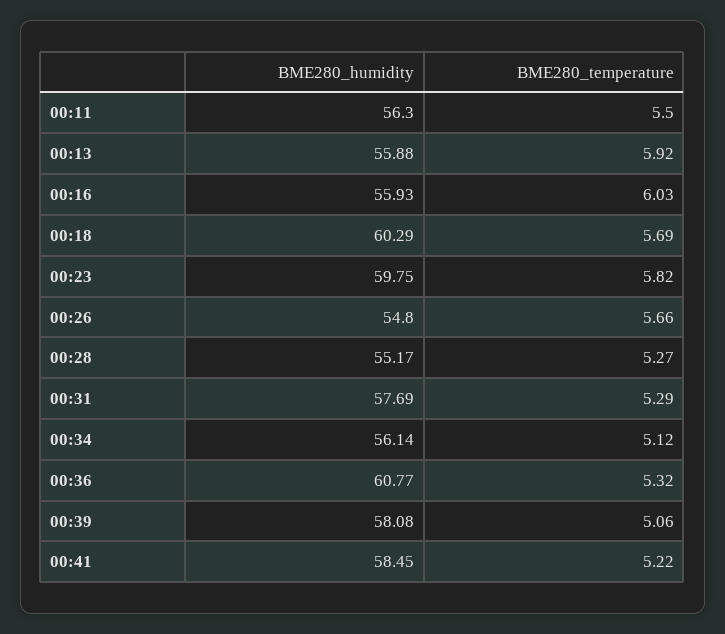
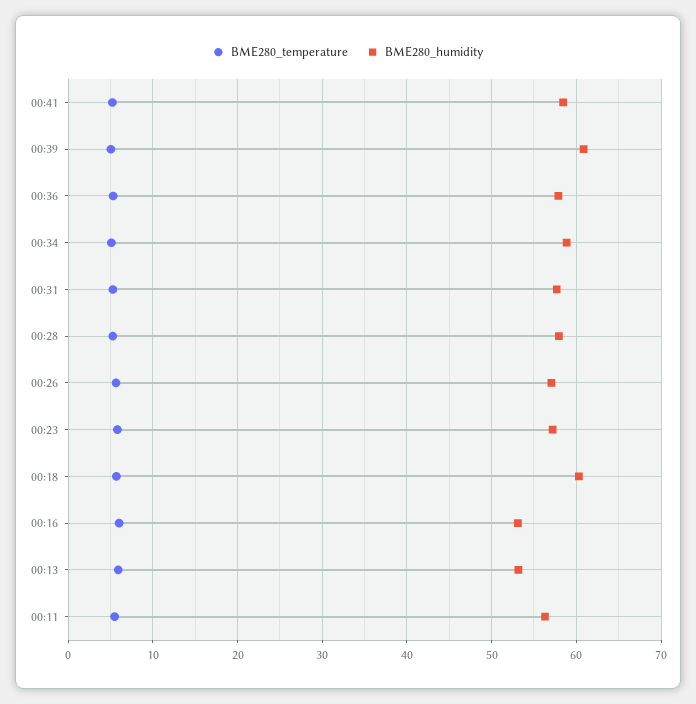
  {
    "BME280_humidity": {
      "00:11": 56.3,
-     "00:13": 55.88,
+     "00:13": 53,
-     "00:16": 55.93,
+     "00:16": 53,
      "00:18": 60.29,
-     "00:23": 59.75,
+     "00:23": 57,
-     "00:26": 54.8,
+     "00:26": 57,
-     "00:28": 55.17,
+     "00:28": 58,
      "00:31": 57.69,
-     "00:34": 56.14,
+     "00:34": 59,
-     "00:36": 60.77,
+     "00:36": 58,
-     "00:39": 58.08,
+     "00:39": 61,
      "00:41": 58.45
    },
    "BME280_temperature": {
      "00:11": 5.5,
      "00:13": 5.92,
      "00:16": 6.03,
      "00:18": 5.69,
      "00:23": 5.82,
      "00:26": 5.66,
      "00:28": 5.27,
      "00:31": 5.29,
      "00:34": 5.12,
      "00:36": 5.32,
      "00:39": 5.06,
      "00:41": 5.22
    }
  }

